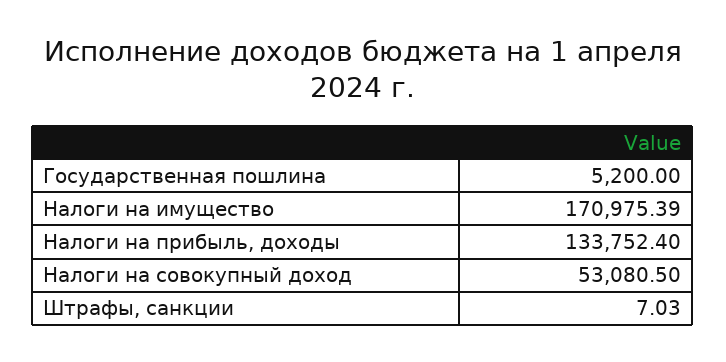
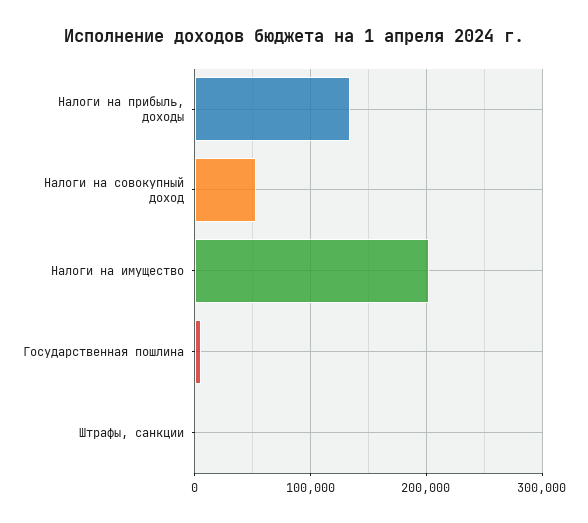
  {
    "Государственная пошлина": 5200,
-   "Налоги на имущество": 170975.39,
+   "Налоги на имущество": 200000,
    "Налоги на прибыль, доходы": 133752.4,
    "Налоги на совокупный доход": 53080.5,
    "Штрафы, санкции": 7.03
  }

